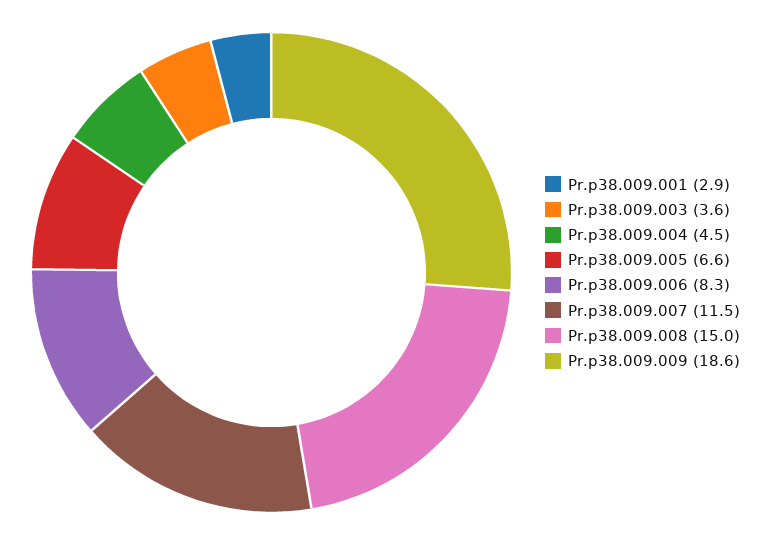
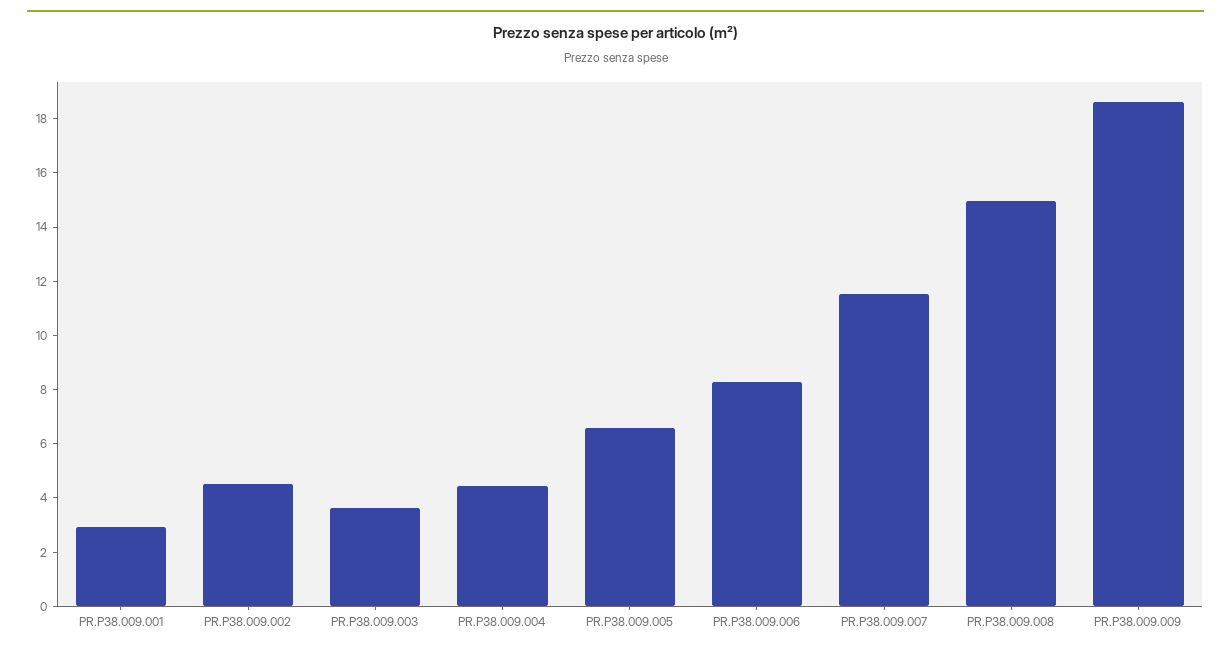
  {
    "Pr.p38.009.001": 2.9,
    "Pr.p38.009.003": 3.6,
    "Pr.p38.009.004": 4.5,
    "Pr.p38.009.005": 6.6,
    "Pr.p38.009.006": 8.3,
    "Pr.p38.009.007": 11.5,
    "Pr.p38.009.008": 15,
-   "Pr.p38.009.009": 18.6
+   "Pr.p38.009.009": 18.6,
+   "PR.P38.009.002": 4.5
  }

